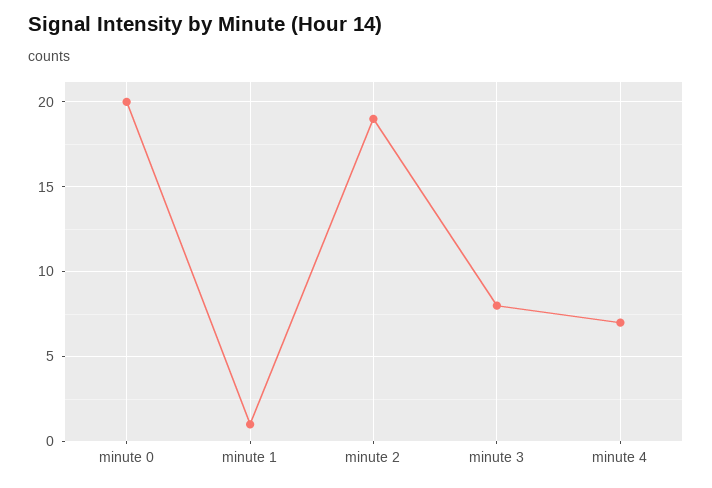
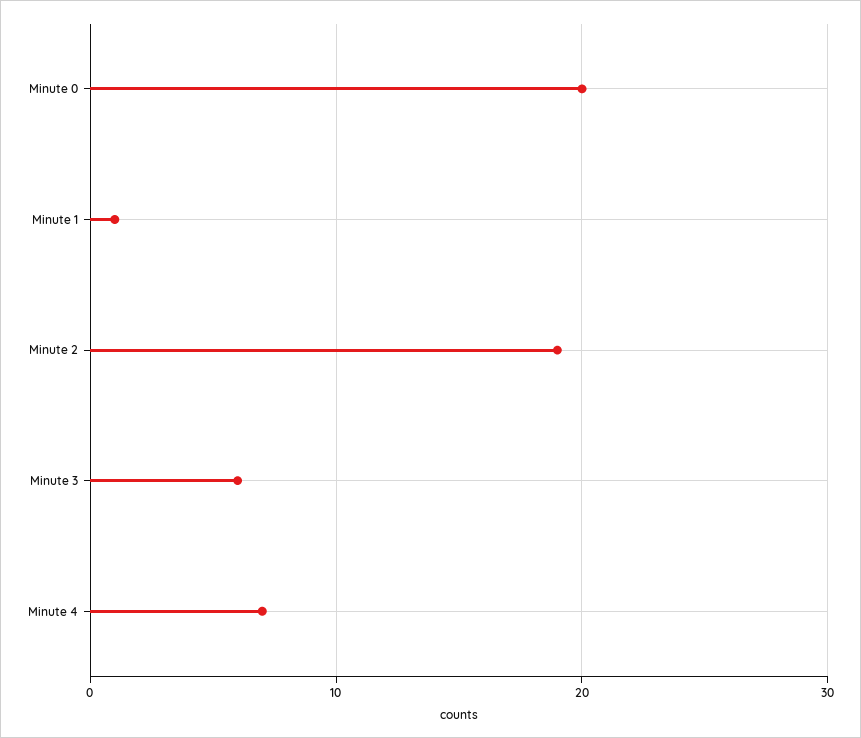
  {
    "minute 0": 20,
    "minute 1": 1,
    "minute 2": 19,
-   "minute 3": 8,
+   "minute 3": 6,
    "minute 4": 7
  }

